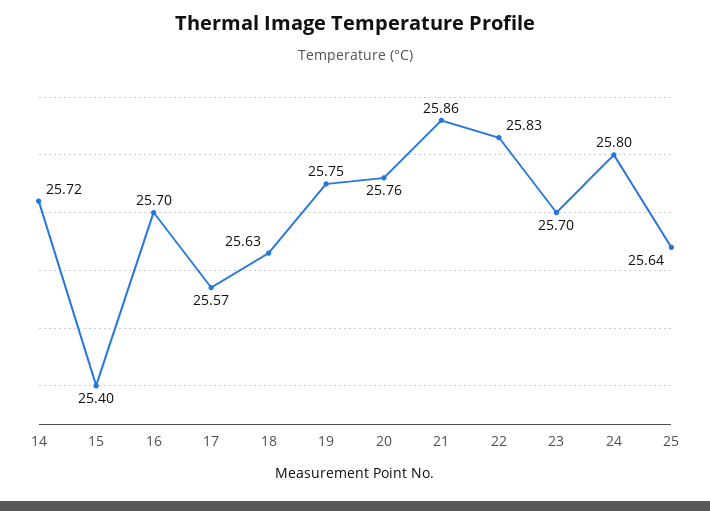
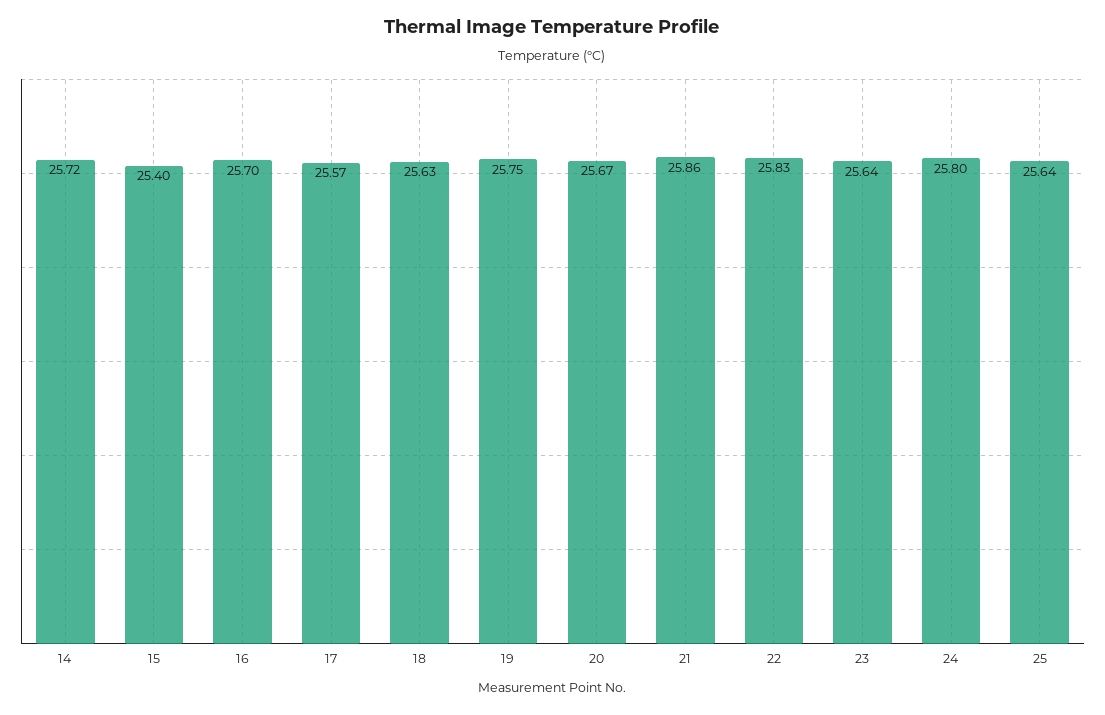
  {
    "14": 25.72,
    "15": 25.4,
    "16": 25.7,
    "17": 25.57,
    "18": 25.63,
    "19": 25.75,
-   "20": 25.76,
+   "20": 25.67,
    "21": 25.86,
    "22": 25.83,
-   "23": 25.7,
+   "23": 25.64,
    "24": 25.8,
    "25": 25.64
  }

